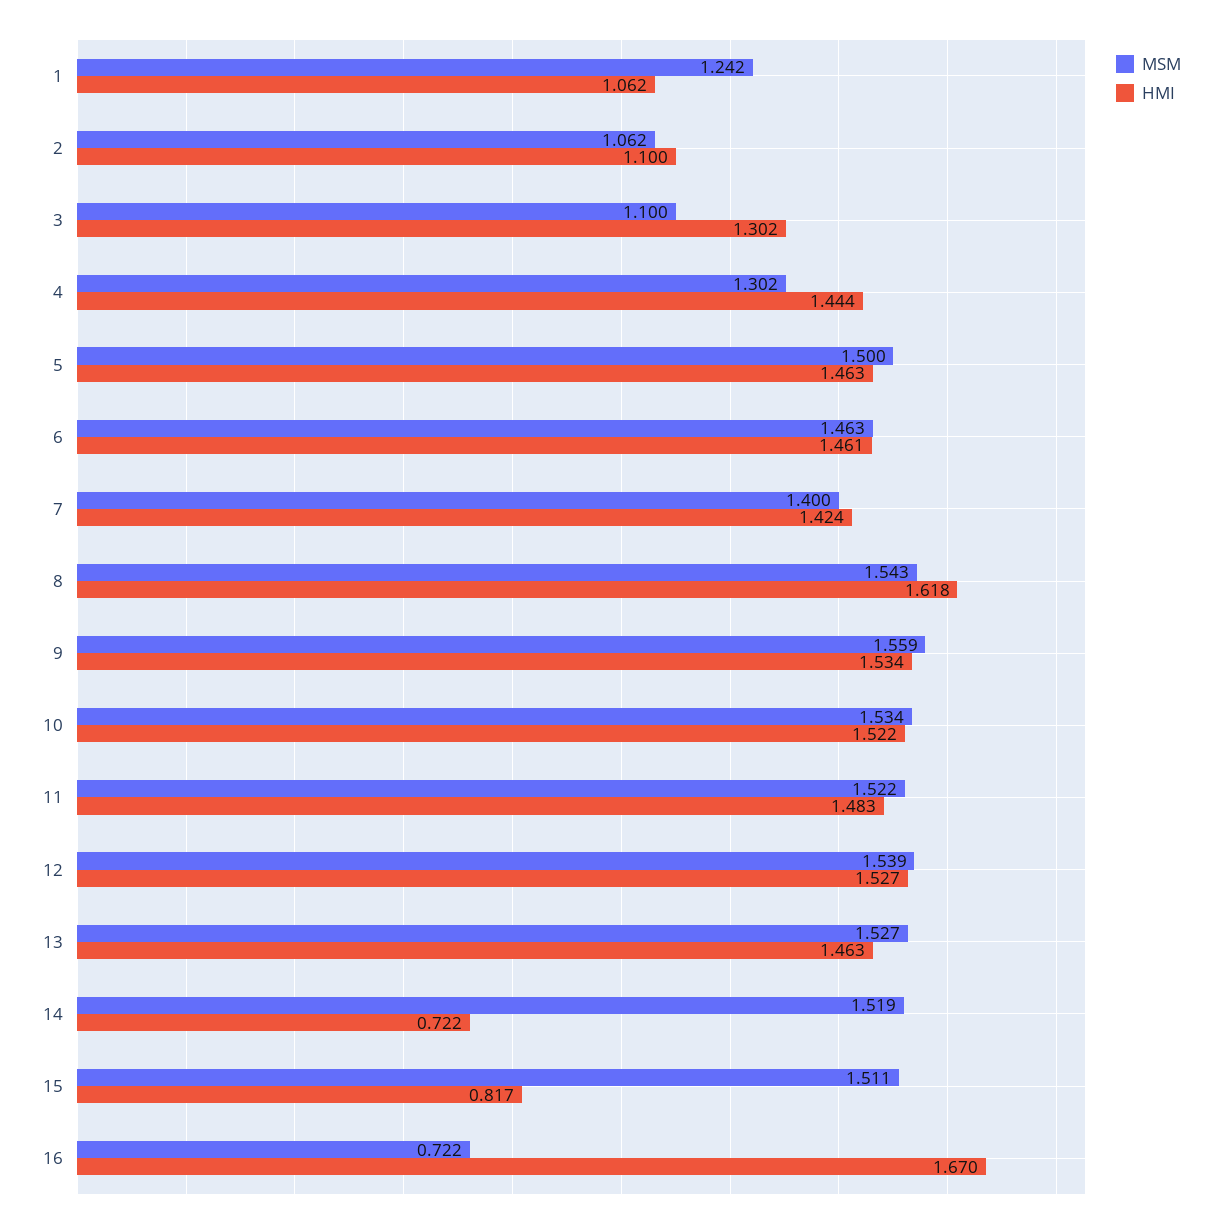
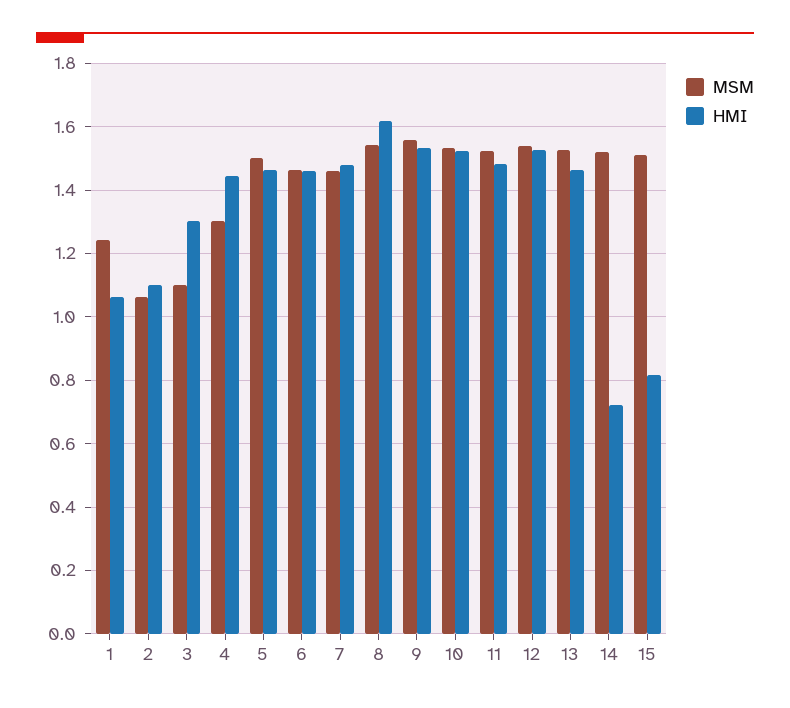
  {
    "MSM": {
      "1": 1.242,
      "2": 1.062,
      "3": 1.1,
      "4": 1.302,
      "5": 1.5,
      "6": 1.463,
-     "7": 1.4,
+     "7": 1.46,
      "8": 1.543,
      "9": 1.559,
      "10": 1.534,
      "11": 1.522,
      "12": 1.539,
      "13": 1.527,
      "14": 1.519,
-     "15": 1.511,
+     "15": 1.511
-     "16": 0.722
    },
    "HMI": {
      "1": 1.062,
      "2": 1.1,
      "3": 1.302,
      "4": 1.444,
      "5": 1.463,
      "6": 1.461,
-     "7": 1.424,
+     "7": 1.48,
      "8": 1.618,
      "9": 1.534,
      "10": 1.522,
      "11": 1.483,
      "12": 1.527,
      "13": 1.463,
      "14": 0.722,
-     "15": 0.817,
+     "15": 0.817
-     "16": 1.67
    }
  }

